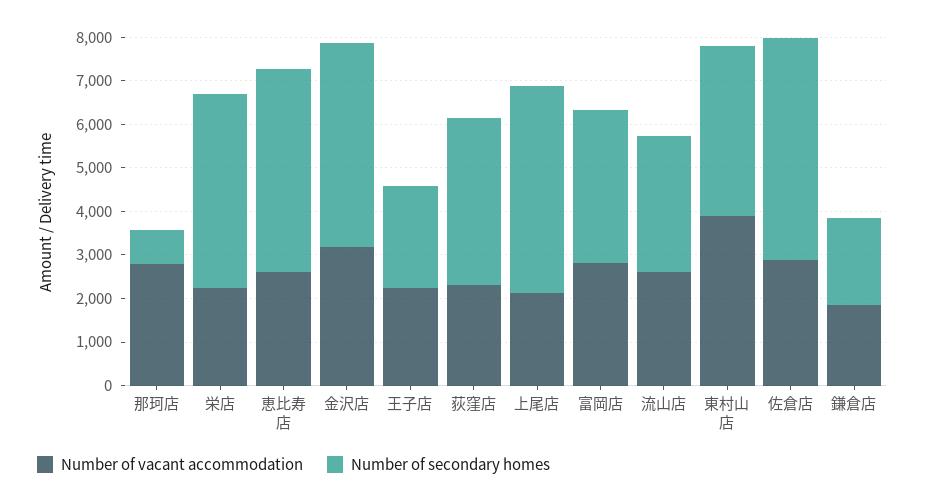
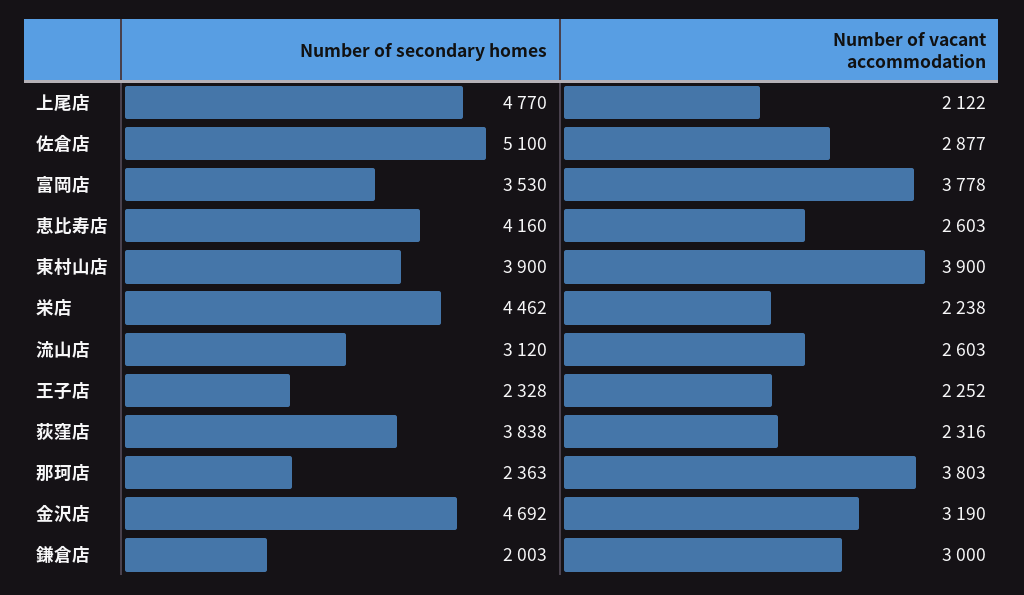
  {
    "Number of vacant accommodation": {
-     "那珂店": 2800,
+     "那珂店": 3803,
      "栄店": 2238,
      "恵比寿店": 2603,
      "金沢店": 3190,
      "王子店": 2252,
      "荻窪店": 2316,
      "上尾店": 2122,
-     "富岡店": 2800,
+     "富岡店": 3778,
      "流山店": 2603,
      "東村山店": 3900,
      "佐倉店": 2877,
-     "鎌倉店": 1800
+     "鎌倉店": 3000
    },
    "Number of secondary homes": {
-     "那珂店": 800,
+     "那珂店": 2363,
      "栄店": 4462,
-     "恵比寿店": 4600,
+     "恵比寿店": 4160,
      "金沢店": 4692,
      "王子店": 2328,
      "荻窪店": 3838,
      "上尾店": 4770,
      "富岡店": 3530,
      "流山店": 3120,
      "東村山店": 3900,
      "佐倉店": 5100,
      "鎌倉店": 2003
    }
  }

